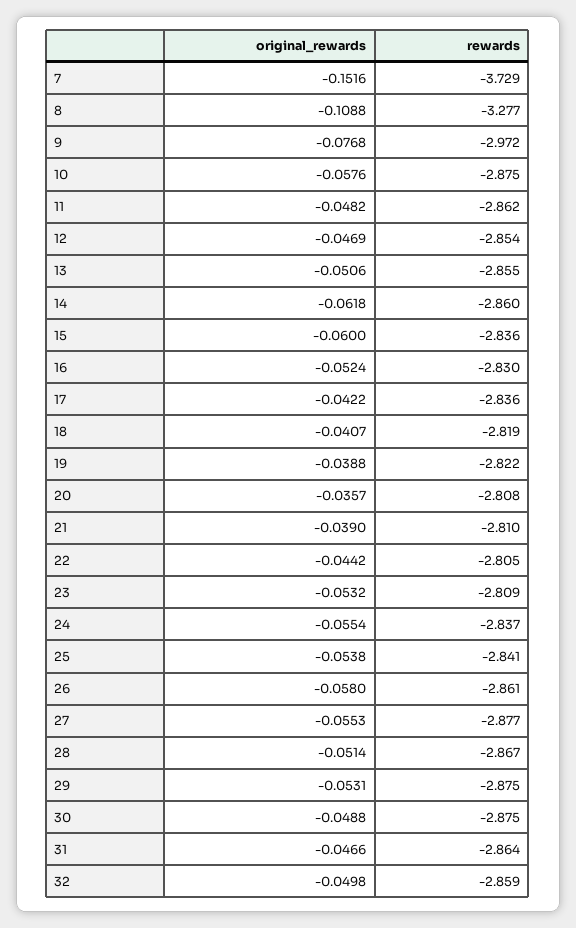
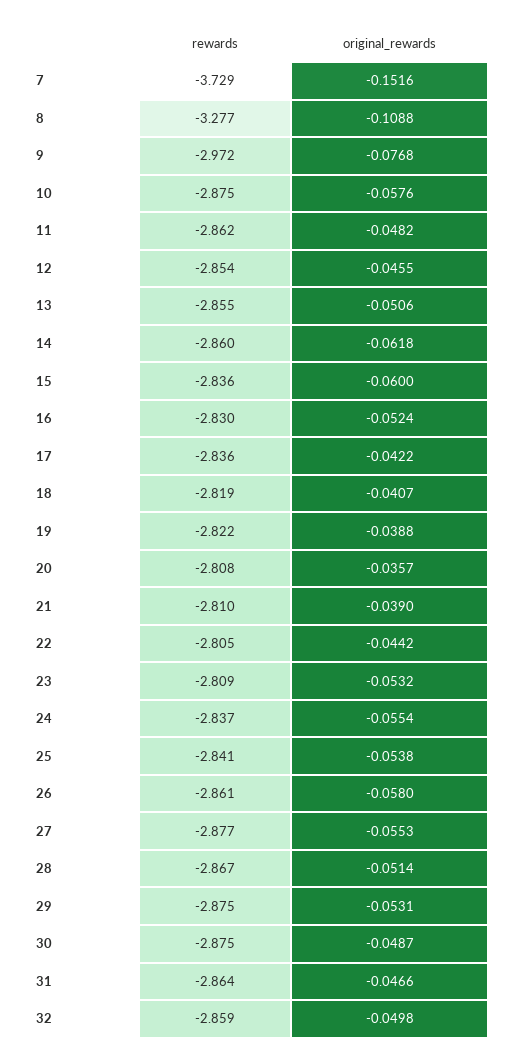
  {
    "original_rewards": {
      "7": -0.1516,
      "8": -0.1088,
      "9": -0.0768,
      "10": -0.0576,
      "11": -0.0482,
-     "12": -0.0469,
+     "12": -0.0455,
      "13": -0.0506,
      "14": -0.0618,
      "15": -0.06,
      "16": -0.0524,
      "17": -0.0422,
      "18": -0.0407,
      "19": -0.0388,
      "20": -0.0357,
      "21": -0.039,
      "22": -0.0442,
      "23": -0.0532,
      "24": -0.0554,
      "25": -0.0538,
      "26": -0.058,
      "27": -0.0553,
      "28": -0.0514,
      "29": -0.0531,
-     "30": -0.0488,
+     "30": -0.0487,
      "31": -0.0466,
      "32": -0.0498
    },
    "rewards": {
      "7": -3.729,
      "8": -3.277,
      "9": -2.972,
      "10": -2.875,
      "11": -2.862,
      "12": -2.854,
      "13": -2.855,
      "14": -2.86,
      "15": -2.836,
      "16": -2.83,
      "17": -2.836,
      "18": -2.819,
      "19": -2.822,
      "20": -2.808,
      "21": -2.81,
      "22": -2.805,
      "23": -2.809,
      "24": -2.837,
      "25": -2.841,
      "26": -2.861,
      "27": -2.877,
      "28": -2.867,
      "29": -2.875,
      "30": -2.875,
      "31": -2.864,
      "32": -2.859
    }
  }

